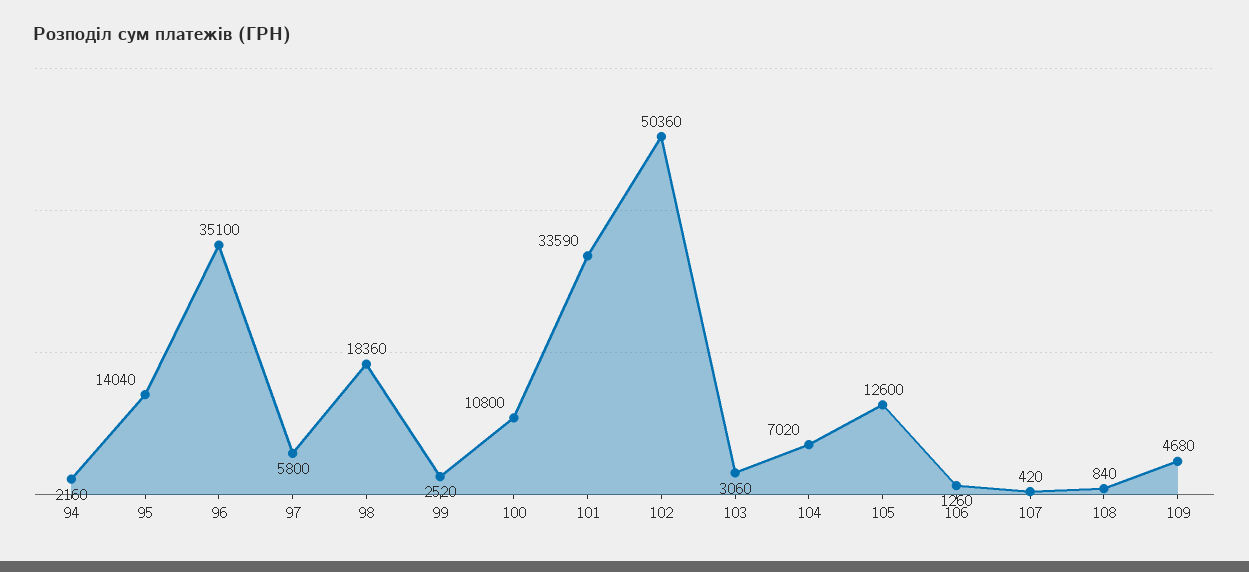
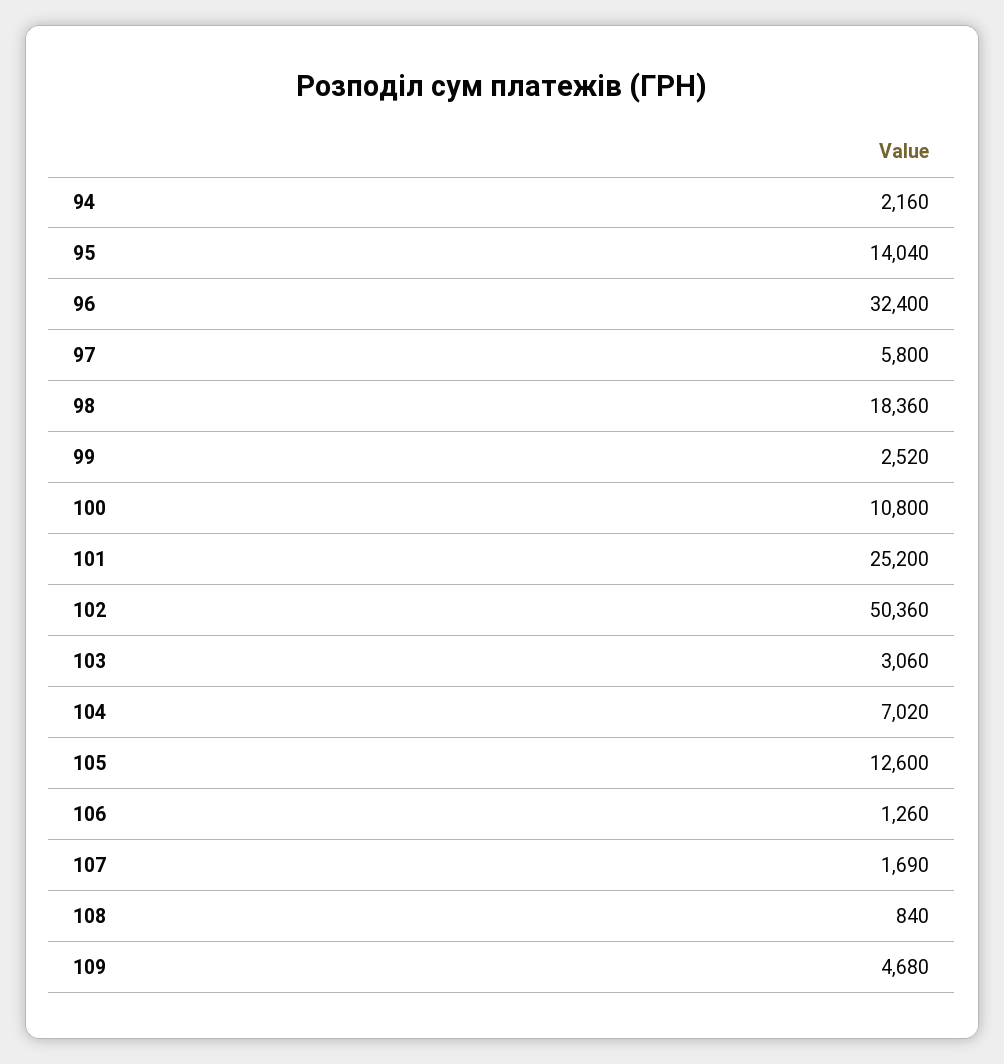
  {
    "94": 2160,
    "95": 14040,
-   "96": 35100,
+   "96": 32400,
    "97": 5800,
    "98": 18360,
    "99": 2520,
    "100": 10800,
-   "101": 33590,
+   "101": 25200,
    "102": 50360,
    "103": 3060,
    "104": 7020,
    "105": 12600,
    "106": 1260,
-   "107": 420,
+   "107": 1690,
    "108": 840,
    "109": 4680
  }

